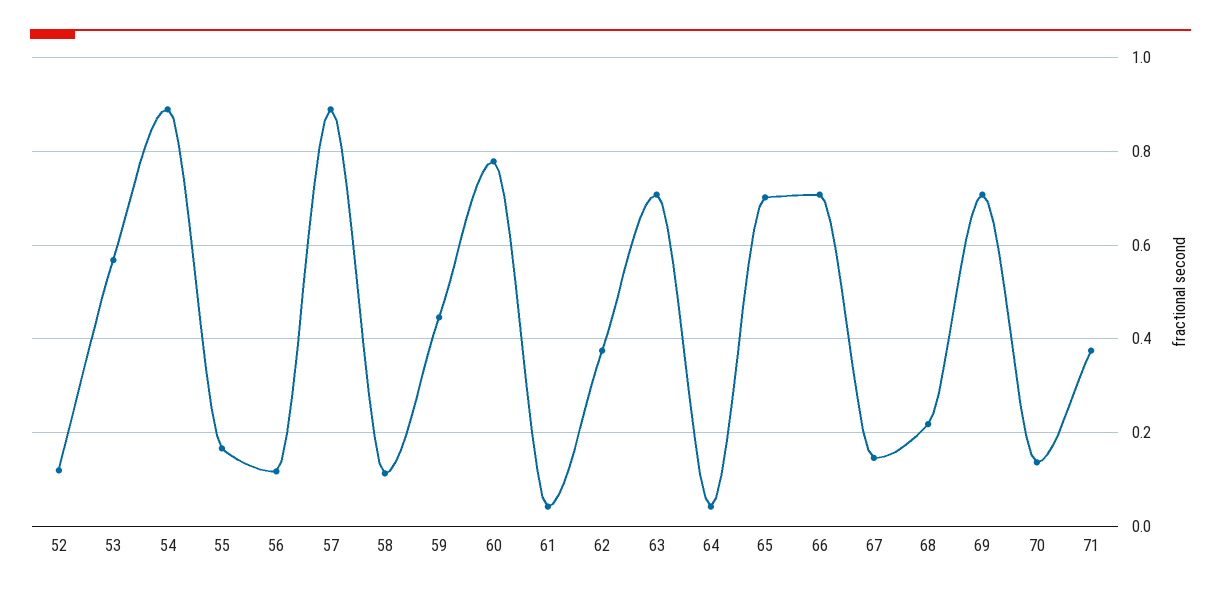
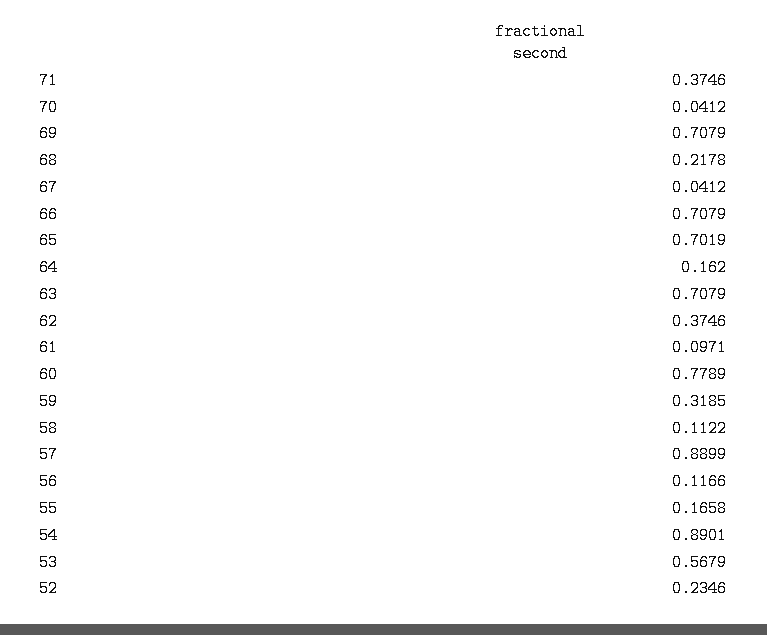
  {
-   "52": 0.12,
+   "52": 0.2346,
    "53": 0.5679,
    "54": 0.8901,
    "55": 0.1658,
    "56": 0.1166,
    "57": 0.8899,
    "58": 0.1122,
-   "59": 0.44,
+   "59": 0.3185,
    "60": 0.7789,
-   "61": 0.04,
+   "61": 0.0971,
    "62": 0.3746,
    "63": 0.7079,
-   "64": 0.04,
+   "64": 0.162,
    "65": 0.7019,
    "66": 0.7079,
-   "67": 0.14,
+   "67": 0.0412,
    "68": 0.2178,
    "69": 0.7079,
-   "70": 0.14,
+   "70": 0.0412,
    "71": 0.3746
  }

